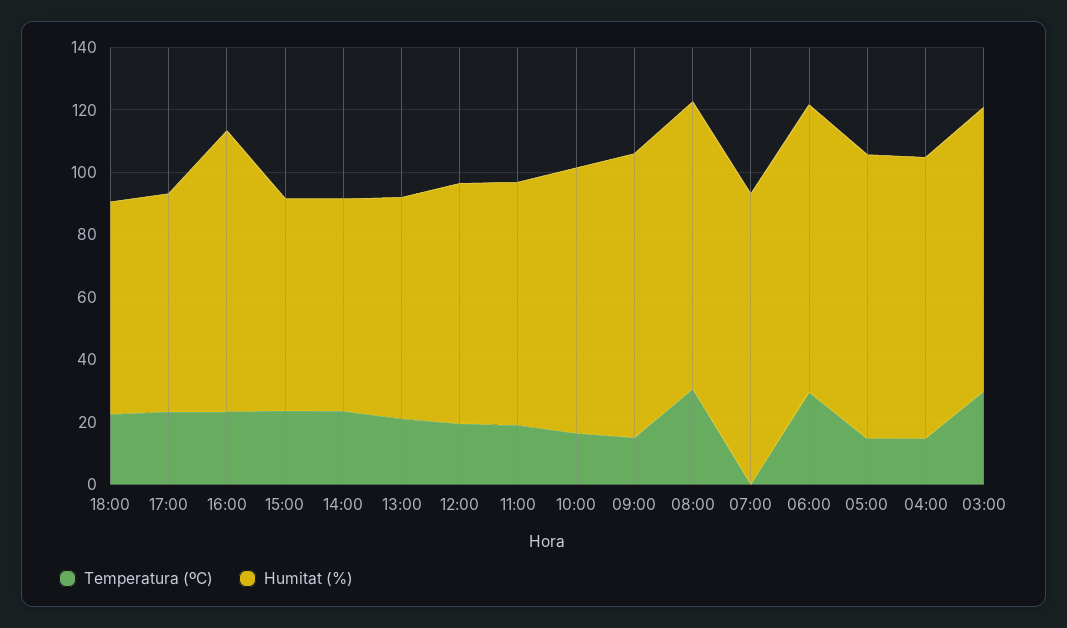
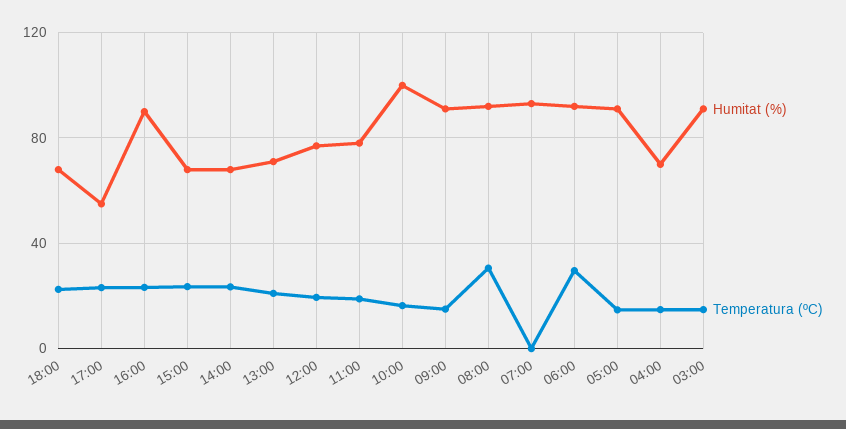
  {
    "Temperatura (ºC)": {
      "18:00": 25,
      "17:00": 25,
      "16:00": 25,
      "15:00": 25,
      "14:00": 25,
      "13:00": 20,
      "12:00": 20,
      "11:00": 20,
      "10:00": 15,
      "09:00": 15,
      "08:00": 30,
      "07:00": 0,
      "06:00": 30,
      "05:00": 15,
      "04:00": 15,
-     "03:00": 30
+     "03:00": 15
    },
    "Humitat (%)": {
      "18:00": 70,
-     "17:00": 70,
+     "17:00": 55,
      "16:00": 90,
      "15:00": 70,
      "14:00": 70,
      "13:00": 70,
      "12:00": 75,
      "11:00": 80,
-     "10:00": 85,
+     "10:00": 100,
      "09:00": 90,
      "08:00": 90,
      "07:00": 95,
      "06:00": 90,
      "05:00": 90,
-     "04:00": 90,
+     "04:00": 70,
      "03:00": 90
    }
  }

